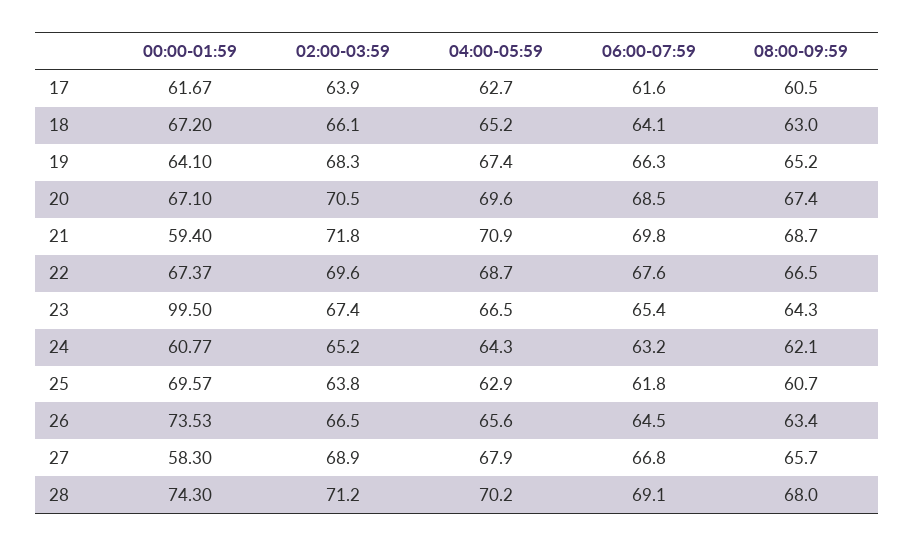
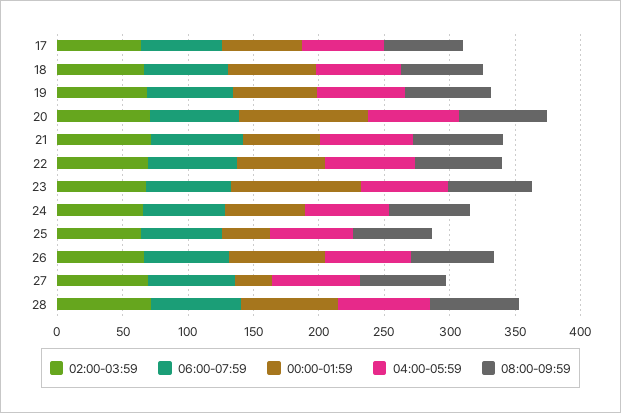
  {
    "00:00-01:59": {
      "17": 61.67,
      "18": 67.2,
      "19": 64.1,
-     "20": 67.1,
+     "20": 100,
      "21": 59.4,
      "22": 67.37,
      "23": 99.5,
      "24": 60.77,
-     "25": 69.57,
+     "25": 40,
      "26": 73.53,
-     "27": 58.3,
+     "27": 30,
      "28": 74.3
    },
    "02:00-03:59": {
      "17": 63.9,
      "18": 66.1,
      "19": 68.3,
      "20": 70.5,
      "21": 71.8,
      "22": 69.6,
      "23": 67.4,
      "24": 65.2,
      "25": 63.8,
      "26": 66.5,
      "27": 68.9,
      "28": 71.2
    },
    "04:00-05:59": {
      "17": 62.7,
      "18": 65.2,
      "19": 67.4,
      "20": 69.6,
      "21": 70.9,
      "22": 68.7,
      "23": 66.5,
      "24": 64.3,
      "25": 62.9,
      "26": 65.6,
      "27": 67.9,
      "28": 70.2
    },
    "06:00-07:59": {
      "17": 61.6,
      "18": 64.1,
      "19": 66.3,
      "20": 68.5,
      "21": 69.8,
      "22": 67.6,
      "23": 65.4,
      "24": 63.2,
      "25": 61.8,
      "26": 64.5,
      "27": 66.8,
      "28": 69.1
    },
    "08:00-09:59": {
      "17": 60.5,
      "18": 63,
      "19": 65.2,
      "20": 67.4,
      "21": 68.7,
      "22": 66.5,
      "23": 64.3,
      "24": 62.1,
      "25": 60.7,
      "26": 63.4,
      "27": 65.7,
      "28": 68
    }
  }

